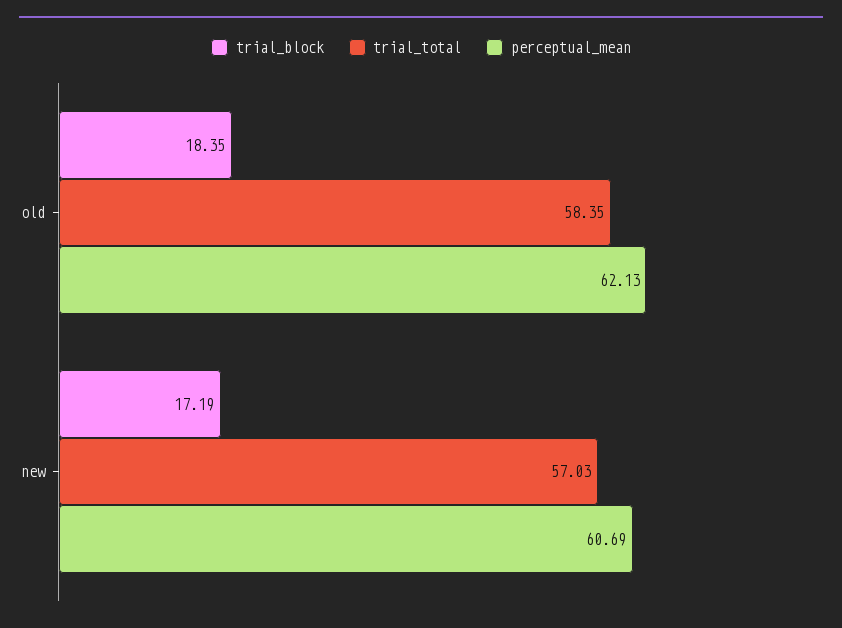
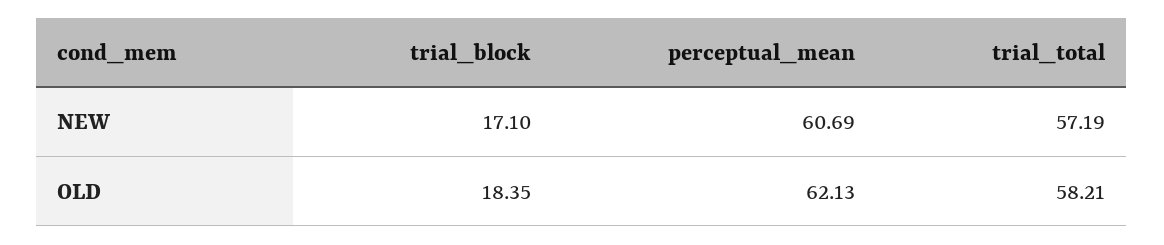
  {
    "trial_block": {
      "old": 18.35,
-     "new": 17.19
+     "new": 17.1
    },
    "trial_total": {
-     "old": 58.35,
+     "old": 58.21,
-     "new": 57.03
+     "new": 57.19
    },
    "perceptual_mean": {
      "old": 62.13,
      "new": 60.69
    }
  }

